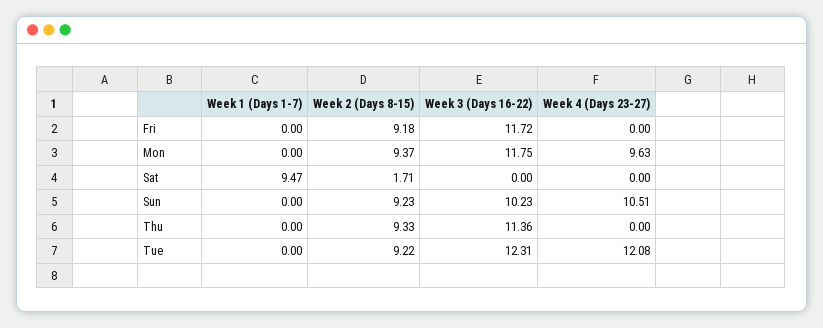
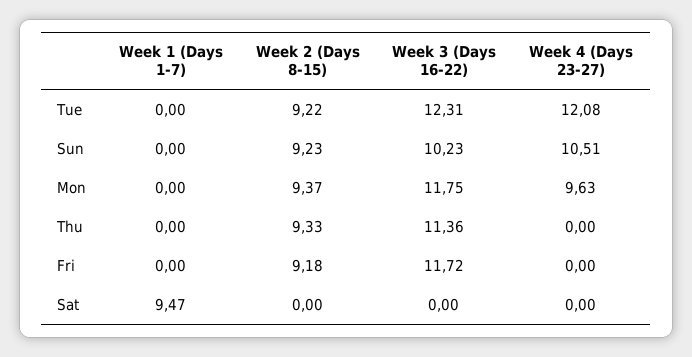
  {
    "Week 1 (Days 1-7)": {
      "Fri": 0,
      "Mon": 0,
      "Sat": 9.47,
      "Sun": 0,
      "Thu": 0,
      "Tue": 0
    },
    "Week 2 (Days 8-15)": {
      "Fri": 9.18,
      "Mon": 9.37,
-     "Sat": 1.71,
+     "Sat": 0,
      "Sun": 9.23,
      "Thu": 9.33,
      "Tue": 9.22
    },
    "Week 3 (Days 16-22)": {
      "Fri": 11.72,
      "Mon": 11.75,
      "Sat": 0,
      "Sun": 10.23,
      "Thu": 11.36,
      "Tue": 12.31
    },
    "Week 4 (Days 23-27)": {
      "Fri": 0,
      "Mon": 9.63,
      "Sat": 0,
      "Sun": 10.51,
      "Thu": 0,
      "Tue": 12.08
    }
  }

